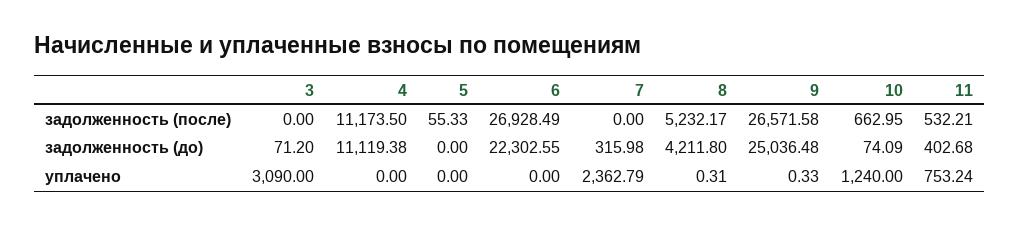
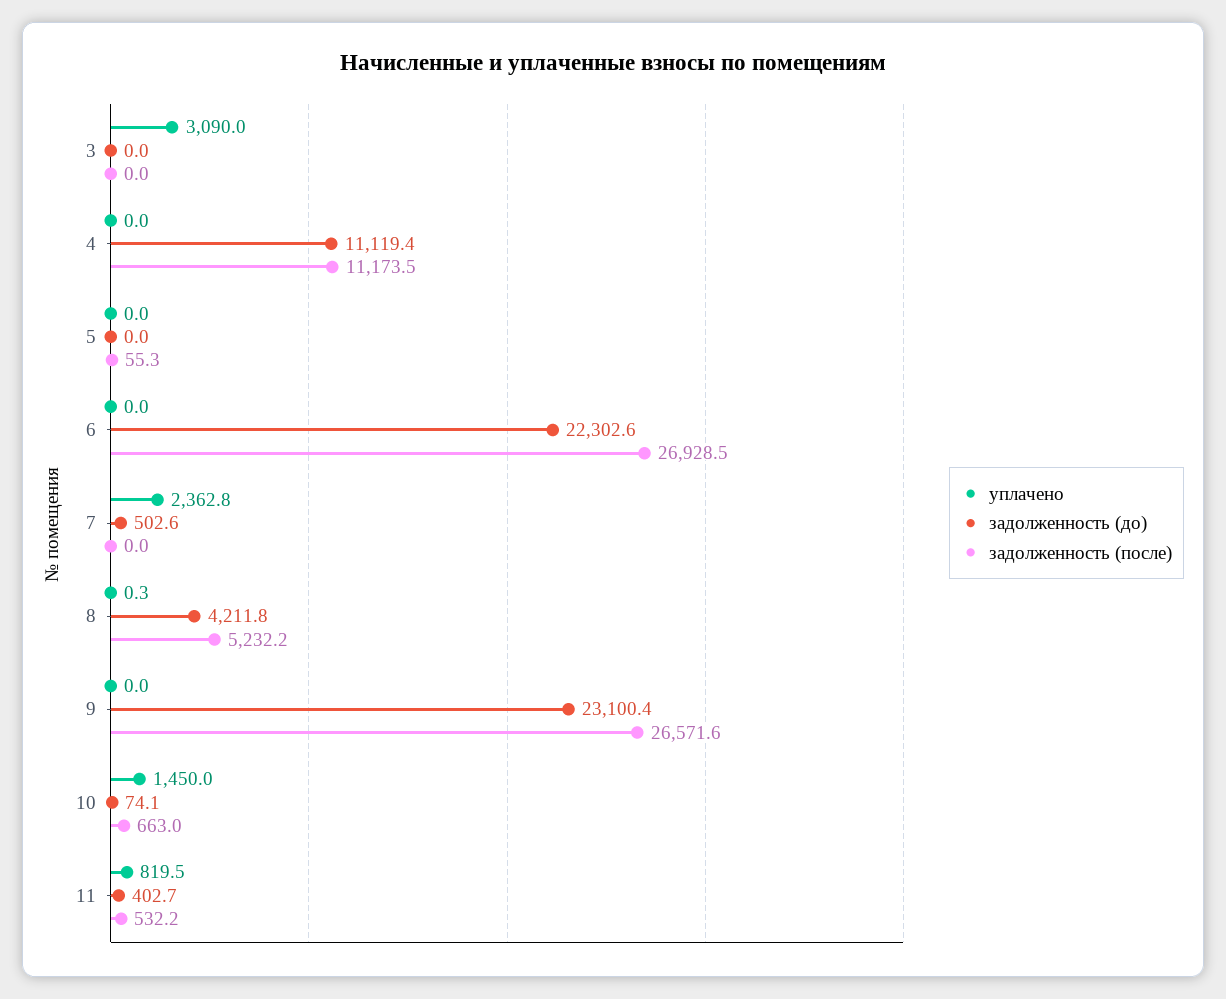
  {
    "задолженность (после)": {
      "3": 0,
      "4": 11173.5,
      "5": 55.33,
      "6": 26928.49,
      "7": 0,
      "8": 5232.17,
      "9": 26571.58,
      "10": 662.95,
      "11": 532.21
    },
    "задолженность (до)": {
-     "3": 71.2,
+     "3": 0,
      "4": 11119.38,
      "5": 0,
      "6": 22302.55,
-     "7": 315.98,
+     "7": 502.6,
      "8": 4211.8,
-     "9": 25036.48,
+     "9": 23100.4,
      "10": 74.09,
      "11": 402.68
    },
    "уплачено": {
      "3": 3090,
      "4": 0,
      "5": 0,
      "6": 0,
      "7": 2362.79,
      "8": 0.31,
-     "9": 0.33,
+     "9": 0,
-     "10": 1240,
+     "10": 1450,
-     "11": 753.24
+     "11": 819.5
    }
  }

